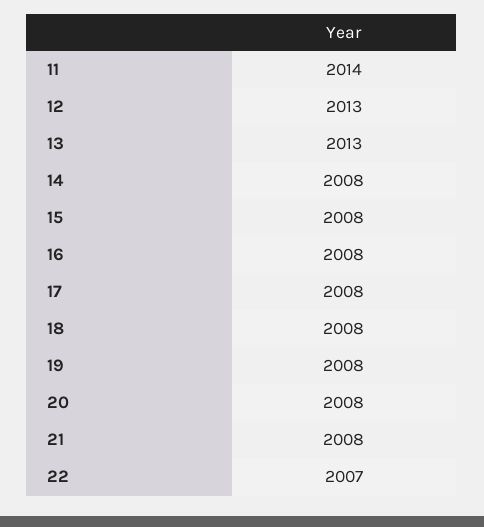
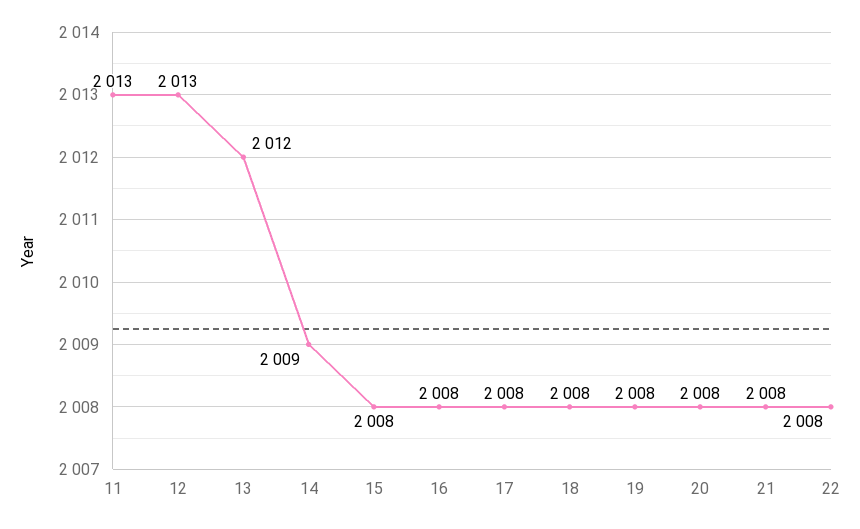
  {
-   "11": 2014,
+   "11": 2013,
    "12": 2013,
-   "13": 2013,
+   "13": 2012,
-   "14": 2008,
+   "14": 2009,
    "15": 2008,
    "16": 2008,
    "17": 2008,
    "18": 2008,
    "19": 2008,
    "20": 2008,
    "21": 2008,
-   "22": 2007
+   "22": 2008
  }

